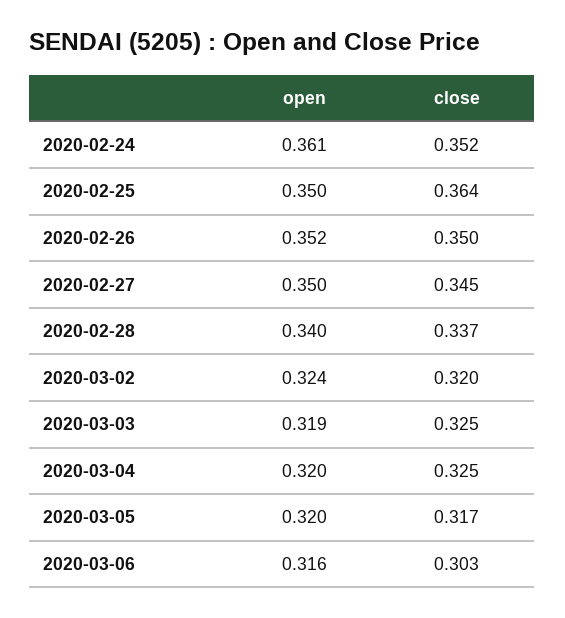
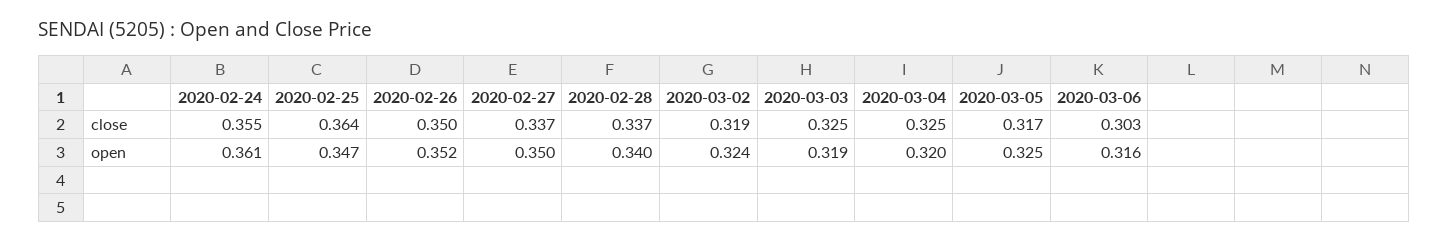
  {
    "open": {
      "2020-02-24": 0.361,
-     "2020-02-25": 0.35,
+     "2020-02-25": 0.347,
      "2020-02-26": 0.352,
      "2020-02-27": 0.35,
      "2020-02-28": 0.34,
      "2020-03-02": 0.324,
      "2020-03-03": 0.319,
      "2020-03-04": 0.32,
-     "2020-03-05": 0.32,
+     "2020-03-05": 0.325,
      "2020-03-06": 0.316
    },
    "close": {
-     "2020-02-24": 0.352,
+     "2020-02-24": 0.355,
      "2020-02-25": 0.364,
      "2020-02-26": 0.35,
-     "2020-02-27": 0.345,
+     "2020-02-27": 0.337,
      "2020-02-28": 0.337,
-     "2020-03-02": 0.32,
+     "2020-03-02": 0.319,
      "2020-03-03": 0.325,
      "2020-03-04": 0.325,
      "2020-03-05": 0.317,
      "2020-03-06": 0.303
    }
  }

